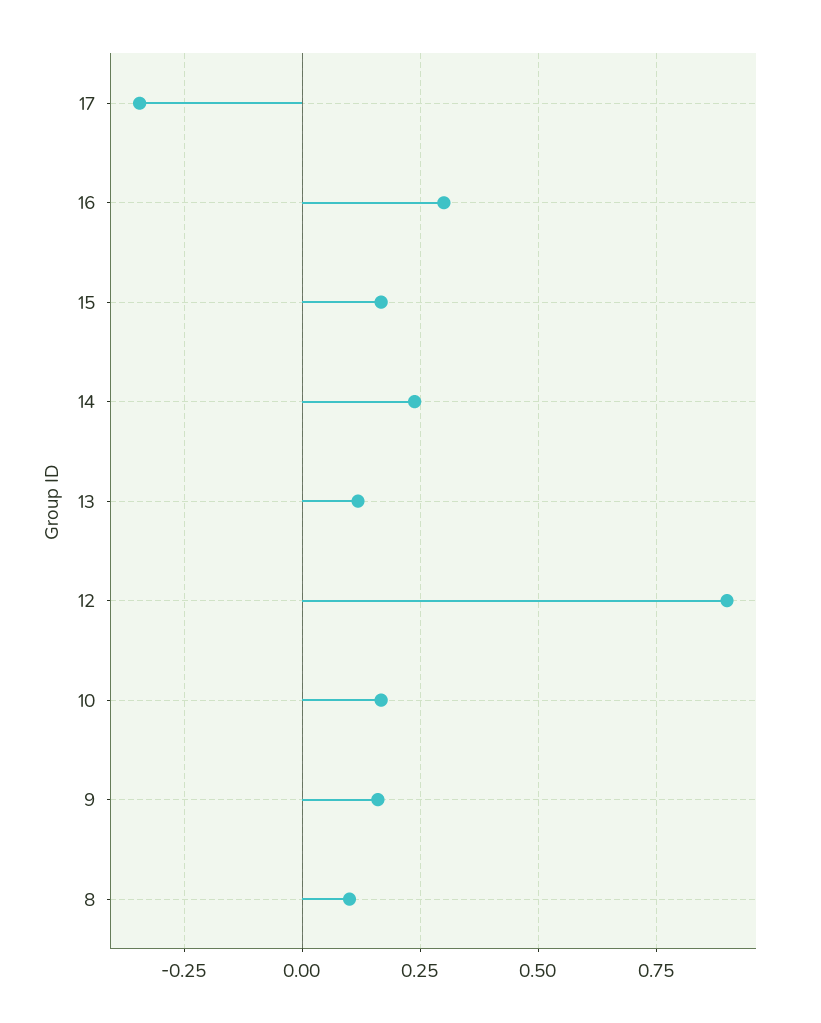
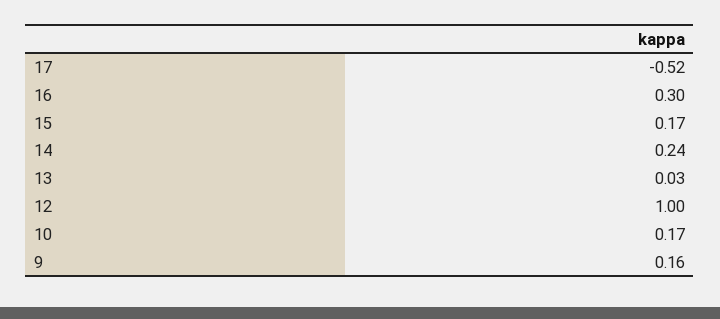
  {
-   "17": -0.35,
+   "17": -0.52,
    "16": 0.3,
    "15": 0.17,
    "14": 0.24,
-   "13": 0.125,
+   "13": 0.03,
-   "12": 0.9,
+   "12": 1,
    "10": 0.17,
-   "9": 0.16,
+   "9": 0.16
-   "8": 0.1
  }

